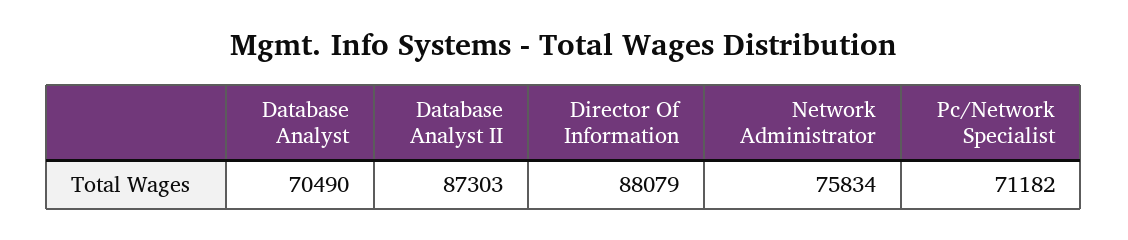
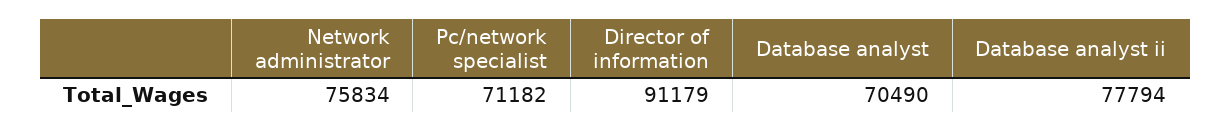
  {
    "Database Analyst": 70490,
-   "Database Analyst II": 87303,
+   "Database Analyst II": 77794,
-   "Director Of Information": 88079,
+   "Director Of Information": 91179,
    "Network Administrator": 75834,
    "Pc/Network Specialist": 71182
  }

